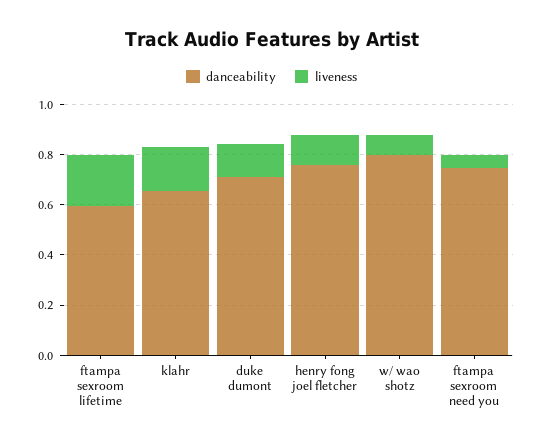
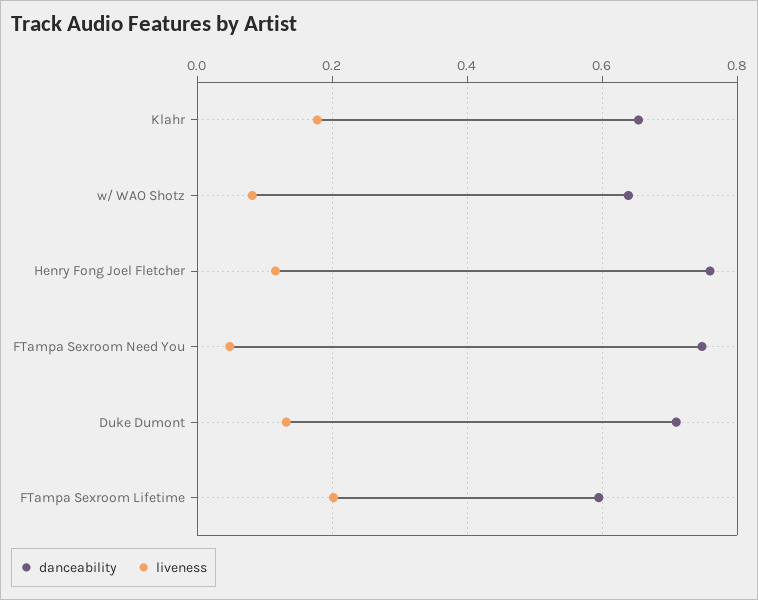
  {
    "danceability": {
      "ftampa sexroom lifetime": 0.6,
      "klahr": 0.66,
      "duke dumont": 0.72,
      "henry fong joel fletcher": 0.76,
-     "w/ wao shotz": 0.8,
+     "w/ wao shotz": 0.64,
      "ftampa sexroom need you": 0.74
    },
    "liveness": {
      "ftampa sexroom lifetime": 0.2,
      "klahr": 0.18,
      "duke dumont": 0.14,
      "henry fong joel fletcher": 0.12,
      "w/ wao shotz": 0.08,
      "ftampa sexroom need you": 0.04
    }
  }

